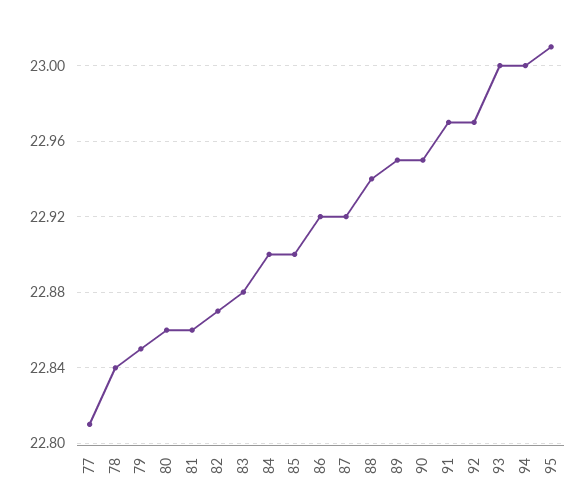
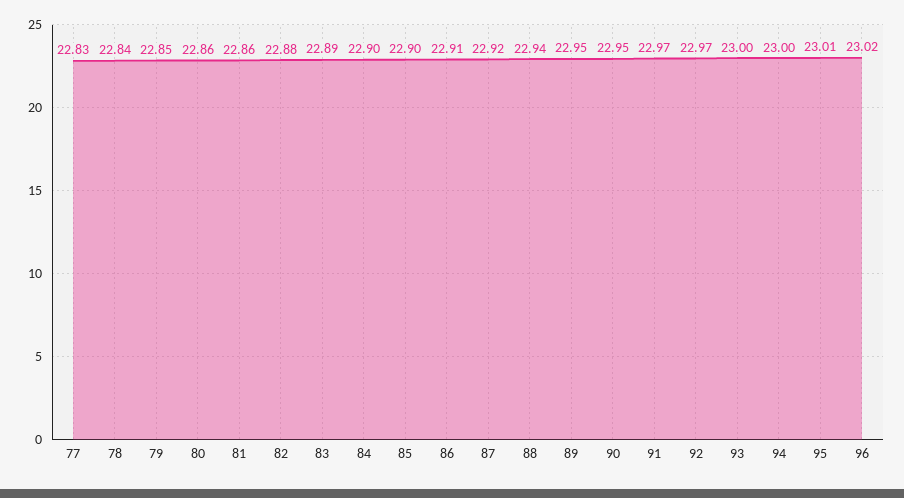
  {
-   "77": 22.81,
+   "77": 22.83,
    "78": 22.84,
    "79": 22.85,
    "80": 22.86,
    "81": 22.86,
-   "82": 22.87,
+   "82": 22.88,
-   "83": 22.88,
+   "83": 22.89,
    "84": 22.9,
    "85": 22.9,
-   "86": 22.92,
+   "86": 22.91,
    "87": 22.92,
    "88": 22.94,
    "89": 22.95,
    "90": 22.95,
    "91": 22.97,
    "92": 22.97,
    "93": 23,
    "94": 23,
-   "95": 23.01
+   "95": 23.01,
+   "96": 23.02
  }

